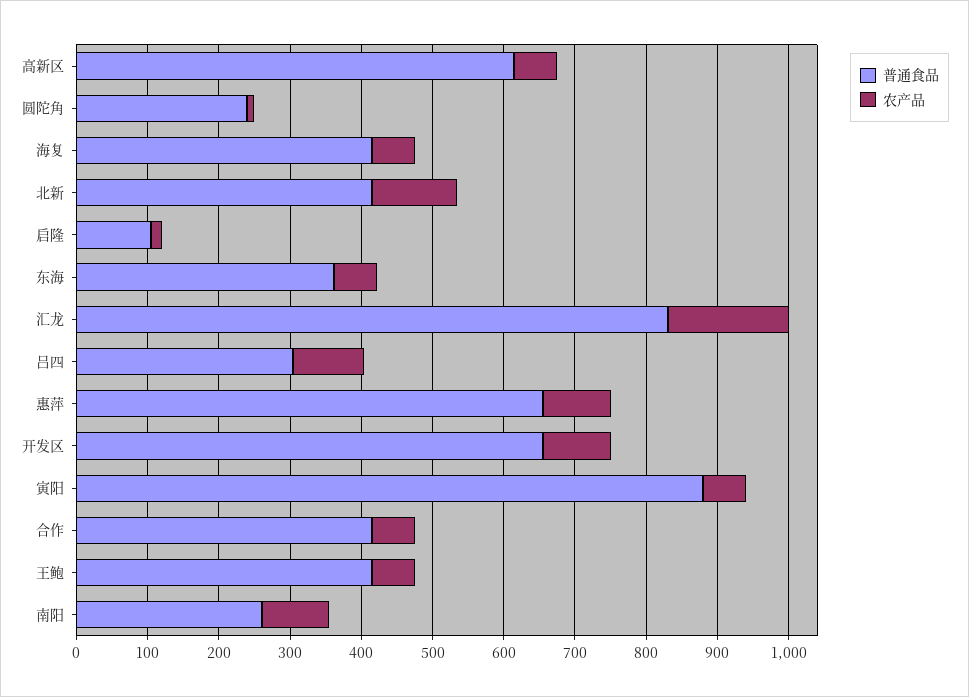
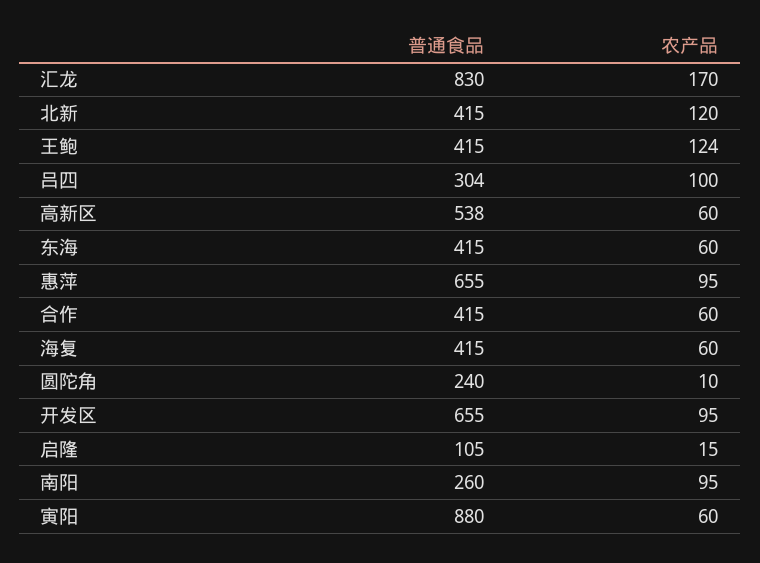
  {
    "普通食品": {
-     "高新区": 620,
+     "高新区": 538,
      "圆陀角": 240,
      "海复": 415,
      "北新": 415,
      "启隆": 105,
-     "东海": 360,
+     "东海": 415,
      "汇龙": 830,
      "吕四": 304,
      "惠萍": 655,
      "开发区": 655,
      "寅阳": 880,
      "合作": 415,
      "王鲍": 415,
      "南阳": 260
    },
    "农产品": {
      "高新区": 60,
      "圆陀角": 10,
      "海复": 60,
      "北新": 120,
      "启隆": 15,
      "东海": 60,
      "汇龙": 170,
      "吕四": 100,
      "惠萍": 95,
      "开发区": 95,
      "寅阳": 60,
      "合作": 60,
-     "王鲍": 60,
+     "王鲍": 124,
      "南阳": 95
    }
  }

